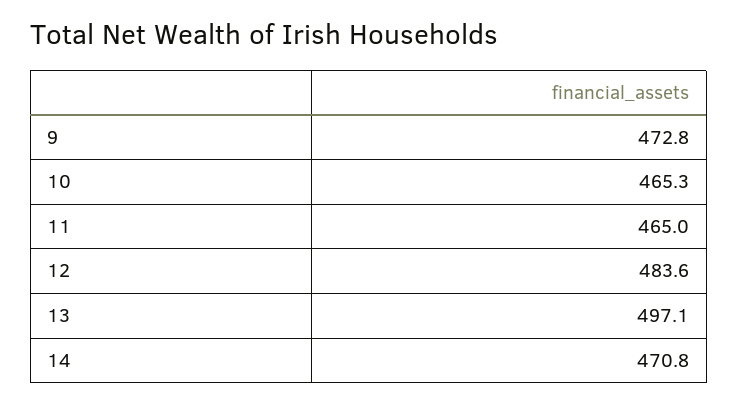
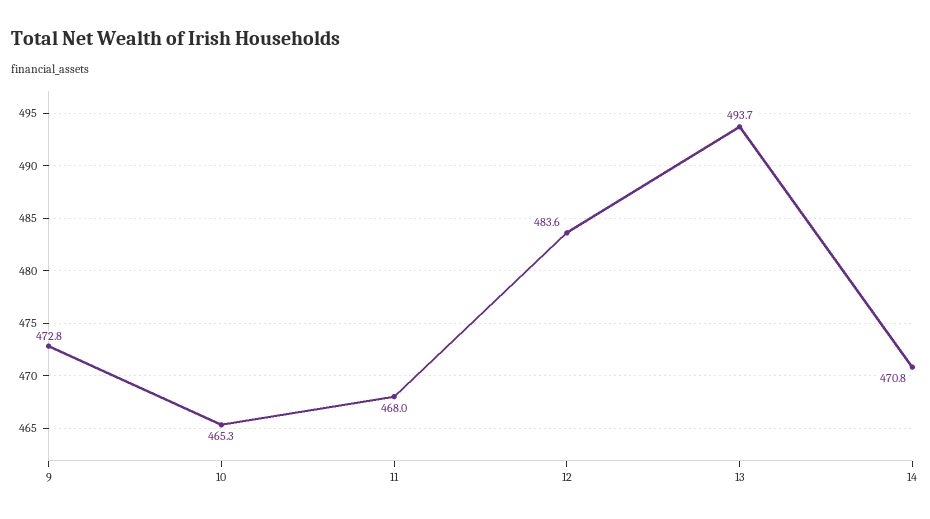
  {
    "9": 472.8,
    "10": 465.3,
-   "11": 465,
+   "11": 468,
    "12": 483.6,
-   "13": 497.1,
+   "13": 493.7,
    "14": 470.8
  }

